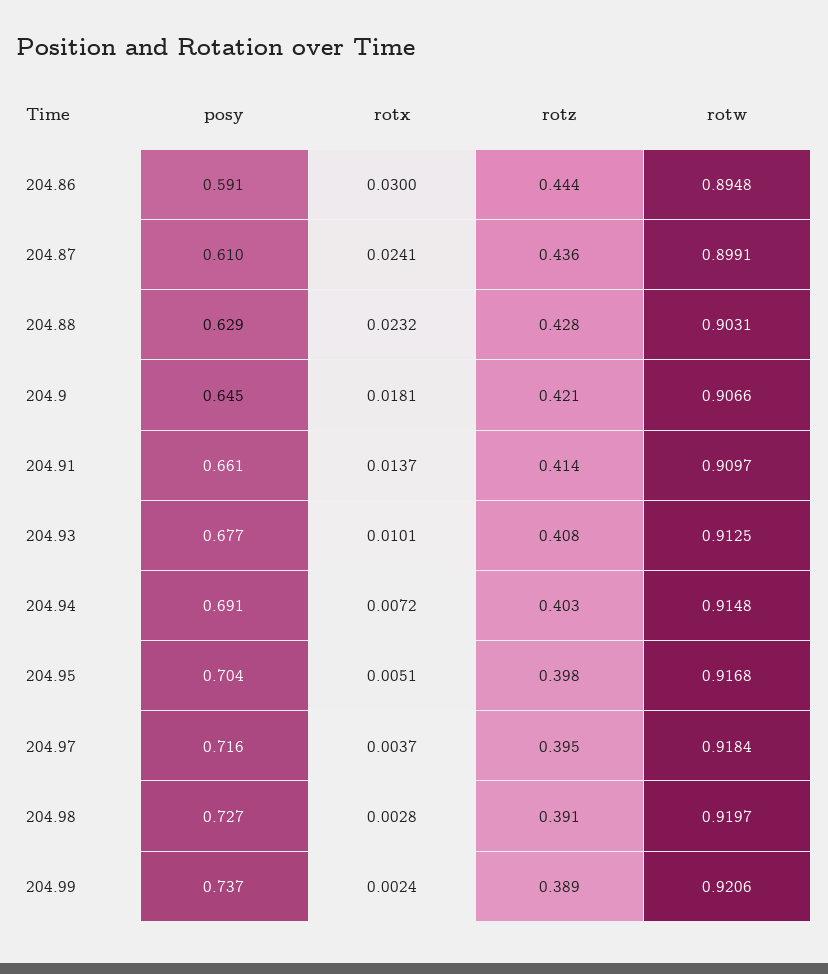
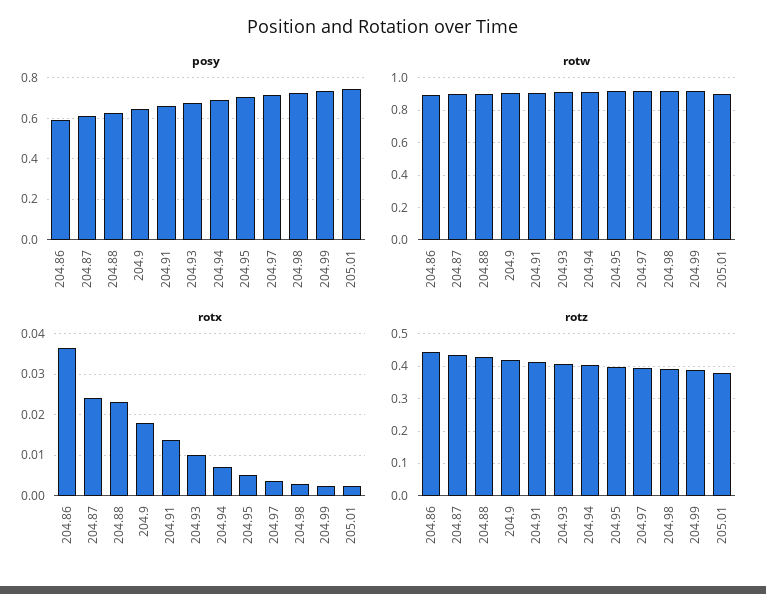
  {
    "posy": {
      "204.86": 0.591,
      "204.87": 0.61,
      "204.88": 0.629,
      "204.9": 0.645,
      "204.91": 0.661,
      "204.93": 0.677,
      "204.94": 0.691,
      "204.95": 0.704,
      "204.97": 0.716,
      "204.98": 0.727,
-     "204.99": 0.737
+     "204.99": 0.737,
+     "205.01": 0.75
    },
    "rotx": {
-     "204.86": 0.03,
+     "204.86": 0.036,
      "204.87": 0.0241,
      "204.88": 0.0232,
      "204.9": 0.0181,
      "204.91": 0.0137,
      "204.93": 0.0101,
      "204.94": 0.0072,
      "204.95": 0.0051,
      "204.97": 0.0037,
      "204.98": 0.0028,
-     "204.99": 0.0024
+     "204.99": 0.0024,
+     "205.01": 0.002
    },
    "rotz": {
      "204.86": 0.444,
      "204.87": 0.436,
      "204.88": 0.428,
      "204.9": 0.421,
      "204.91": 0.414,
      "204.93": 0.408,
      "204.94": 0.403,
      "204.95": 0.398,
      "204.97": 0.395,
      "204.98": 0.391,
-     "204.99": 0.389
+     "204.99": 0.389,
+     "205.01": 0.38
    },
    "rotw": {
      "204.86": 0.8948,
      "204.87": 0.8991,
      "204.88": 0.9031,
      "204.9": 0.9066,
      "204.91": 0.9097,
      "204.93": 0.9125,
      "204.94": 0.9148,
      "204.95": 0.9168,
      "204.97": 0.9184,
      "204.98": 0.9197,
-     "204.99": 0.9206
+     "204.99": 0.9206,
+     "205.01": 0.9
    }
  }

